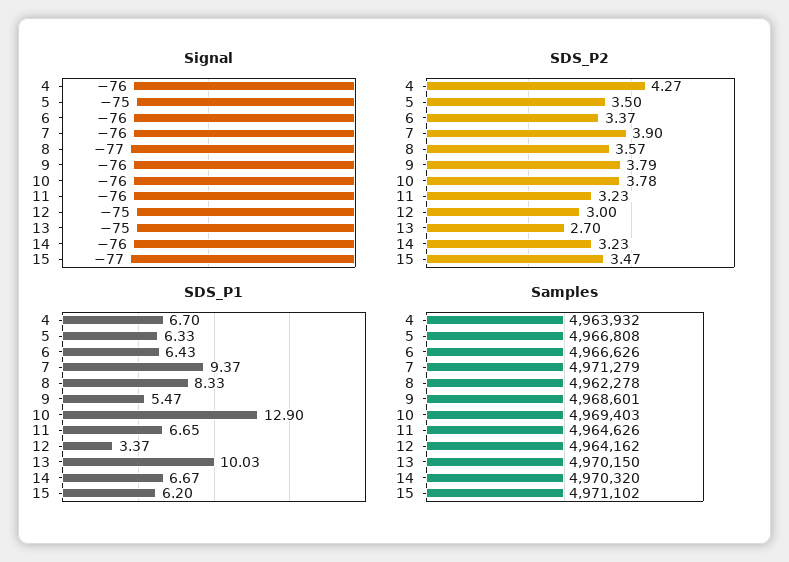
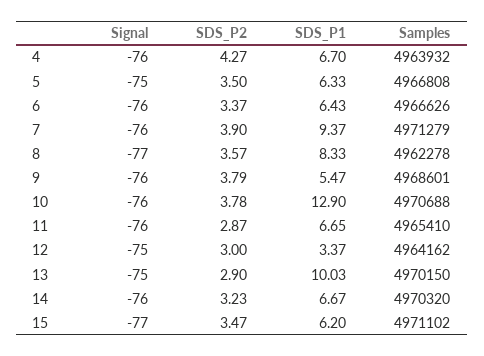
  {
    "Signal": {
      "4": -76,
      "5": -75,
      "6": -76,
      "7": -76,
      "8": -77,
      "9": -76,
      "10": -76,
      "11": -76,
      "12": -75,
      "13": -75,
      "14": -76,
      "15": -77
    },
    "SDS_P2": {
      "4": 4.27,
      "5": 3.5,
      "6": 3.37,
      "7": 3.9,
      "8": 3.57,
      "9": 3.79,
      "10": 3.78,
-     "11": 3.23,
+     "11": 2.87,
      "12": 3,
-     "13": 2.7,
+     "13": 2.9,
      "14": 3.23,
      "15": 3.47
    },
    "SDS_P1": {
      "4": 6.7,
      "5": 6.33,
      "6": 6.43,
      "7": 9.37,
      "8": 8.33,
      "9": 5.47,
      "10": 12.9,
      "11": 6.65,
      "12": 3.37,
      "13": 10.03,
      "14": 6.67,
      "15": 6.2
    },
    "Samples": {
      "4": 4963932,
      "5": 4966808,
      "6": 4966626,
      "7": 4971279,
      "8": 4962278,
      "9": 4968601,
-     "10": 4969403,
+     "10": 4970688,
-     "11": 4964626,
+     "11": 4965410,
      "12": 4964162,
      "13": 4970150,
      "14": 4970320,
      "15": 4971102
    }
  }

